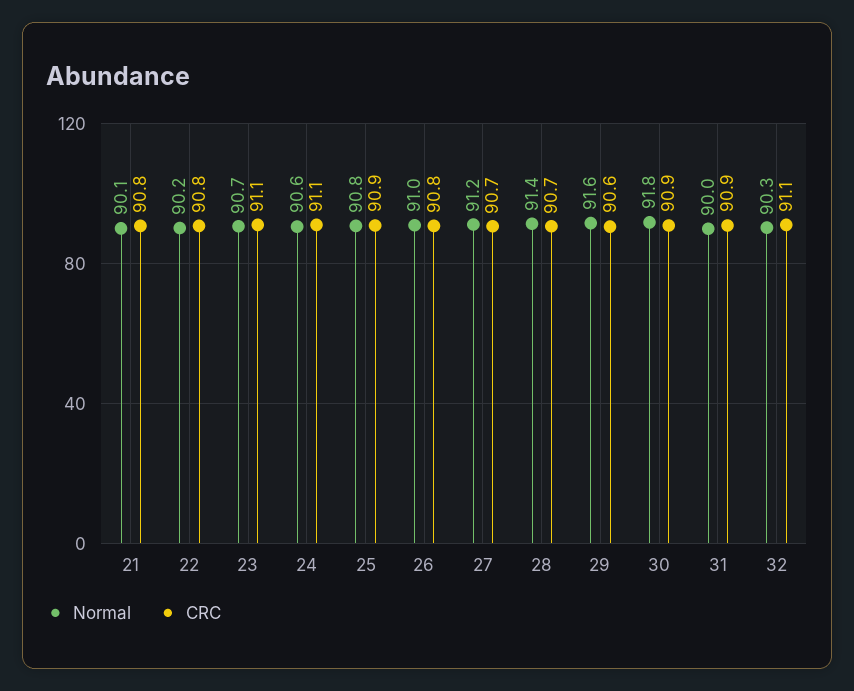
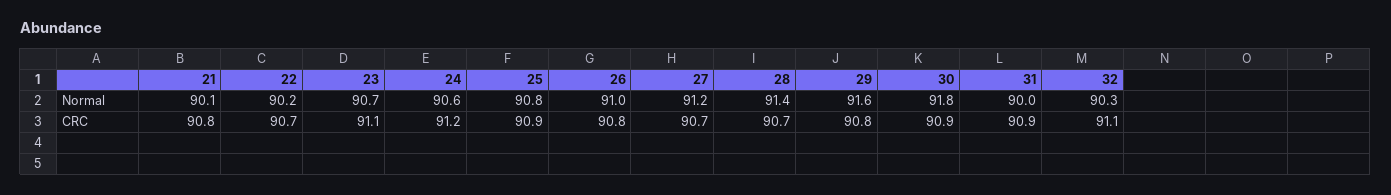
  {
    "Normal": {
      "21": 90.1,
      "22": 90.2,
      "23": 90.7,
      "24": 90.6,
      "25": 90.8,
      "26": 91,
      "27": 91.2,
      "28": 91.4,
      "29": 91.6,
      "30": 91.8,
      "31": 90,
      "32": 90.3
    },
    "CRC": {
      "21": 90.8,
-     "22": 90.8,
+     "22": 90.7,
      "23": 91.1,
-     "24": 91.1,
+     "24": 91.2,
      "25": 90.9,
      "26": 90.8,
      "27": 90.7,
      "28": 90.7,
-     "29": 90.6,
+     "29": 90.8,
      "30": 90.9,
      "31": 90.9,
      "32": 91.1
    }
  }

